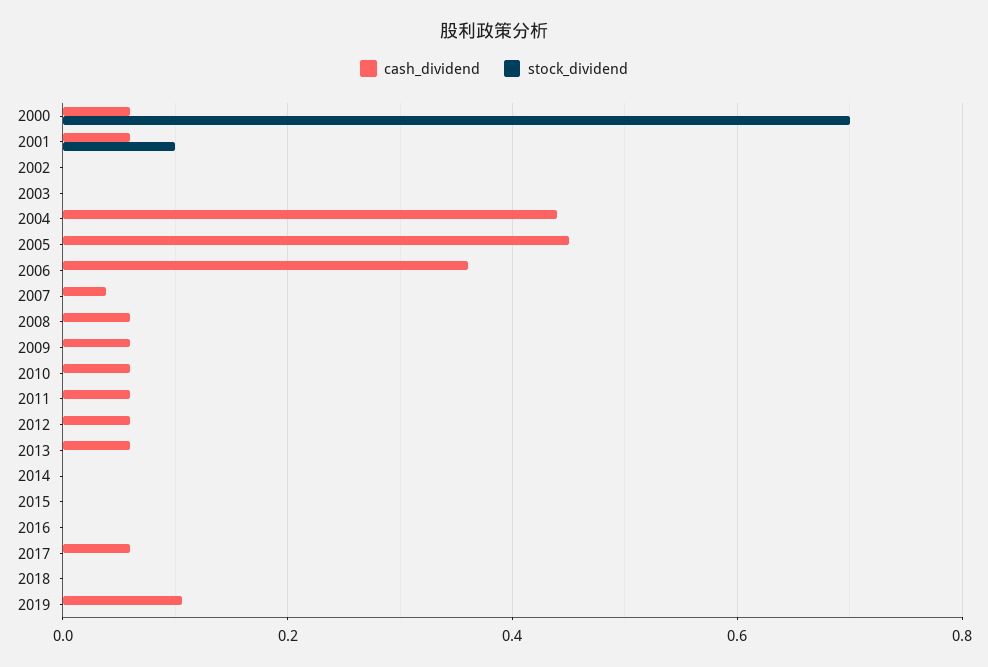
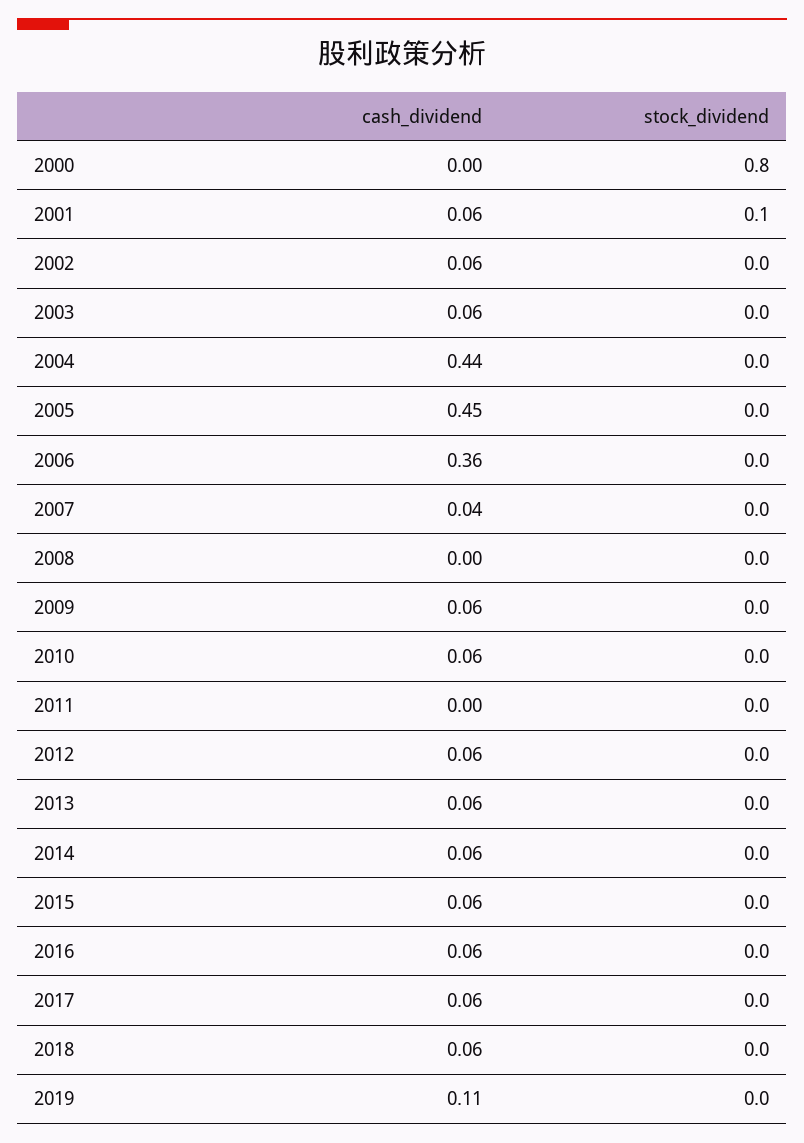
  {
    "cash_dividend": {
-     "2000": 0.06,
+     "2000": 0,
      "2001": 0.06,
-     "2002": 0,
+     "2002": 0.06,
-     "2003": 0,
+     "2003": 0.06,
      "2004": 0.44,
      "2005": 0.45,
      "2006": 0.36,
      "2007": 0.04,
-     "2008": 0.06,
+     "2008": 0,
      "2009": 0.06,
      "2010": 0.06,
-     "2011": 0.06,
+     "2011": 0,
      "2012": 0.06,
      "2013": 0.06,
-     "2014": 0,
+     "2014": 0.06,
-     "2015": 0,
+     "2015": 0.06,
-     "2016": 0,
+     "2016": 0.06,
      "2017": 0.06,
-     "2018": 0,
+     "2018": 0.06,
      "2019": 0.11
    },
    "stock_dividend": {
-     "2000": 0.7,
+     "2000": 0.8,
      "2001": 0.1,
      "2002": 0,
      "2003": 0,
      "2004": 0,
      "2005": 0,
      "2006": 0,
      "2007": 0,
      "2008": 0,
      "2009": 0,
      "2010": 0,
      "2011": 0,
      "2012": 0,
      "2013": 0,
      "2014": 0,
      "2015": 0,
      "2016": 0,
      "2017": 0,
      "2018": 0,
      "2019": 0
    }
  }

